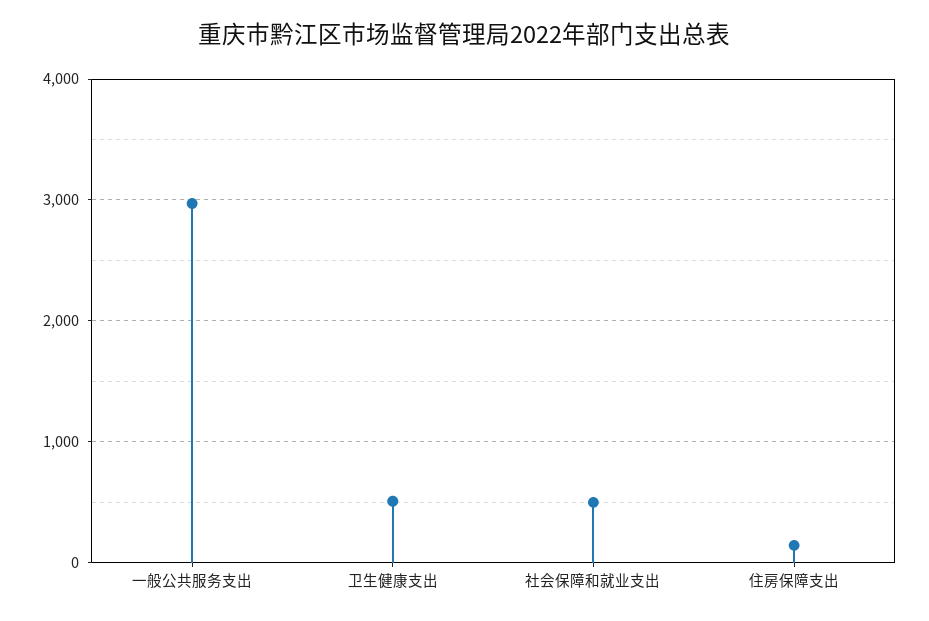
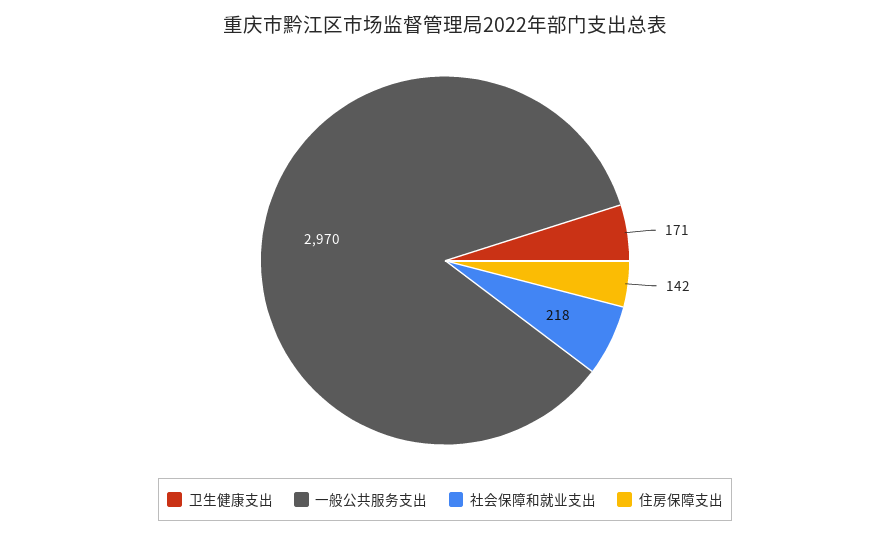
  {
    "一般公共服务支出": 2970,
-   "卫生健康支出": 500,
+   "卫生健康支出": 171,
-   "社会保障和就业支出": 500,
+   "社会保障和就业支出": 218,
    "住房保障支出": 142
  }

